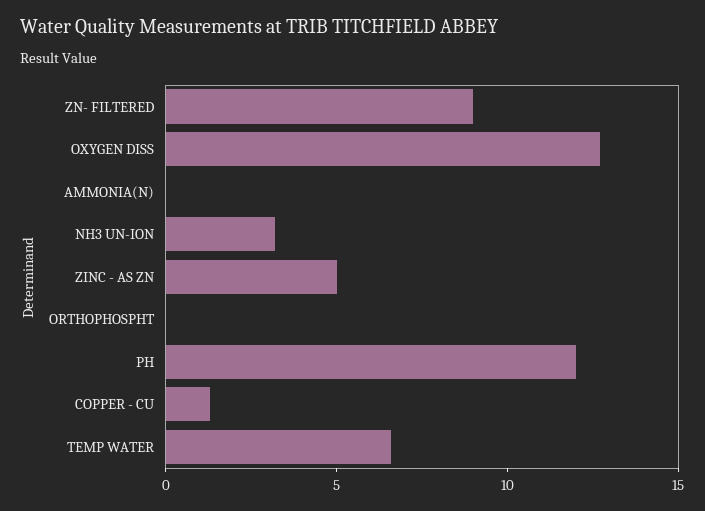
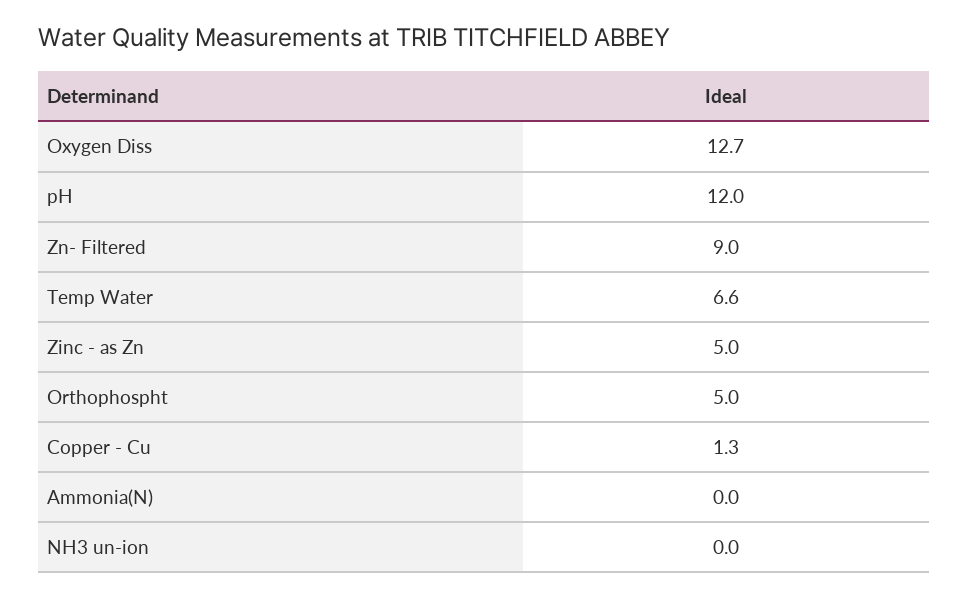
  {
    "ZN- FILTERED": 9,
    "OXYGEN DISS": 12.7,
    "AMMONIA(N)": 0,
-   "NH3 UN-ION": 3,
+   "NH3 UN-ION": 0,
    "ZINC - AS ZN": 5,
-   "ORTHOPHOSPHT": 0,
+   "ORTHOPHOSPHT": 5,
    "PH": 12,
    "COPPER - CU": 1.3,
    "TEMP WATER": 6.6
  }

